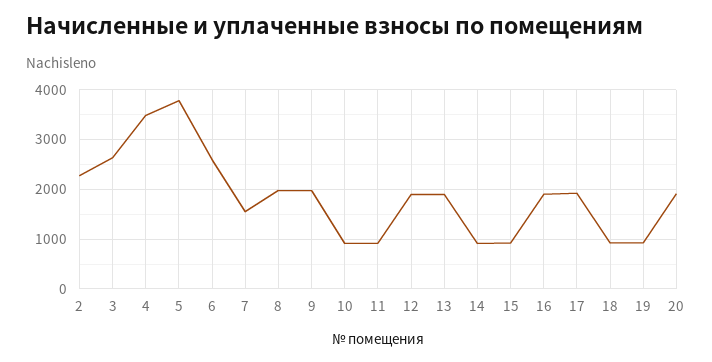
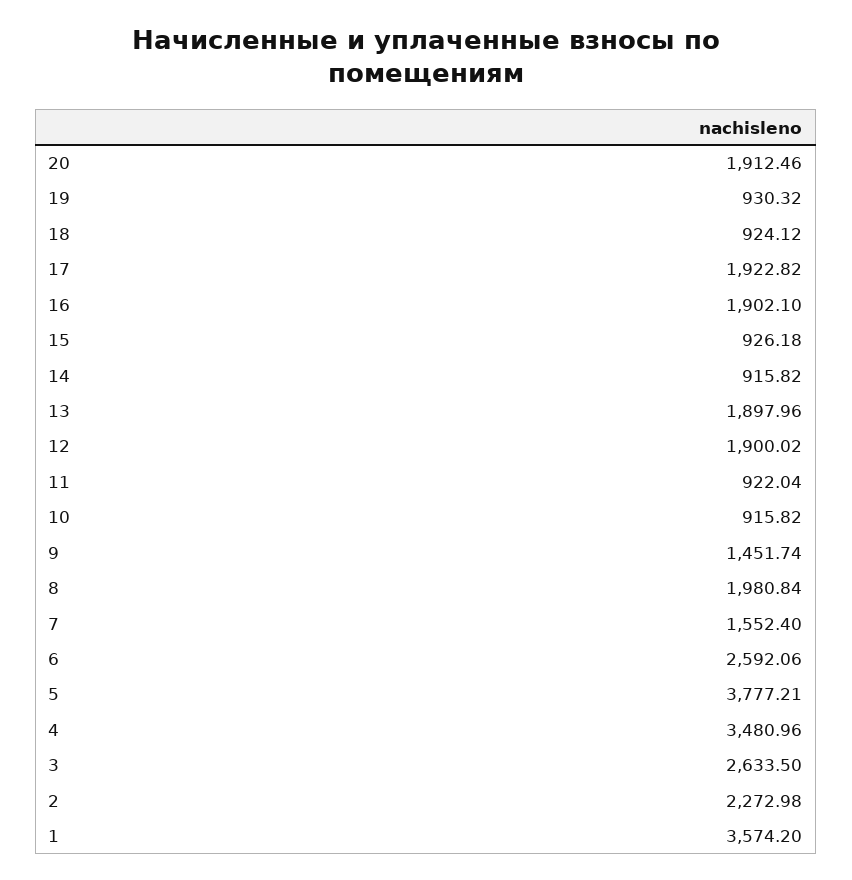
  {
    "2": 2272.98,
    "3": 2633.5,
    "4": 3480.96,
    "5": 3777.21,
    "6": 2592.06,
    "7": 1552.4,
    "8": 1980.84,
-   "9": 2000,
+   "9": 1451.74,
    "10": 915.82,
    "11": 922.04,
    "12": 1900.02,
    "13": 1897.96,
    "14": 915.82,
    "15": 926.18,
    "16": 1902.1,
    "17": 1922.82,
    "18": 924.12,
    "19": 930.32,
-   "20": 1912.46
+   "20": 1912.46,
+   "1": 3574.2
  }

